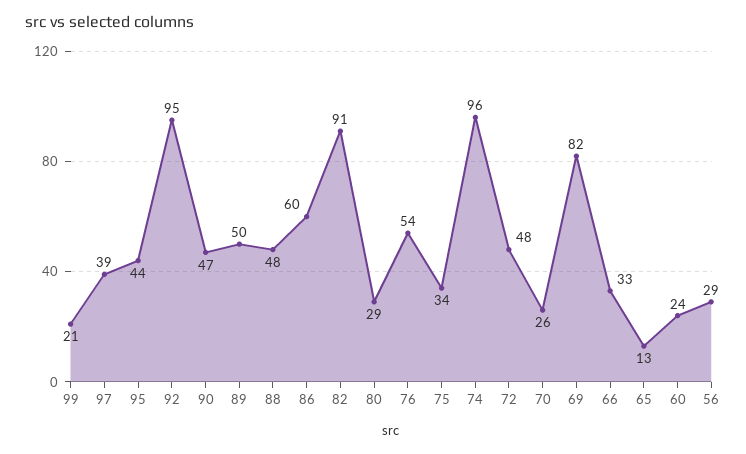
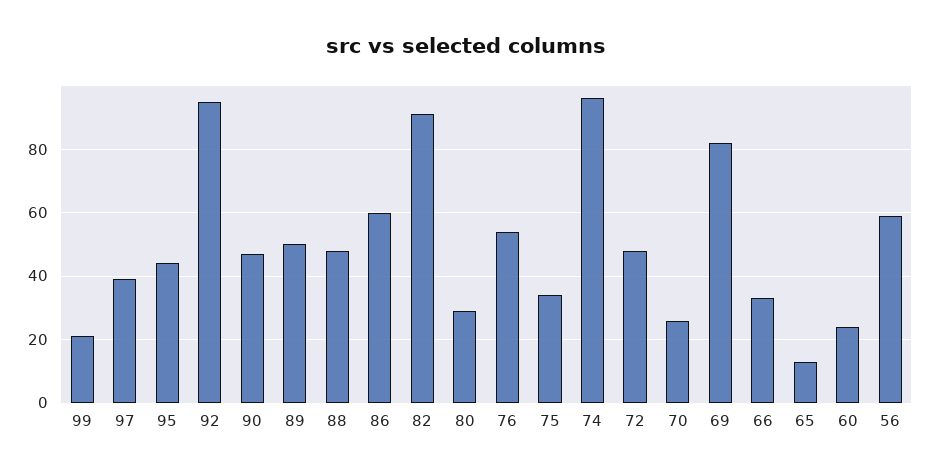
  {
    "99": 21,
    "97": 39,
    "95": 44,
    "92": 95,
    "90": 47,
    "89": 50,
    "88": 48,
    "86": 60,
    "82": 91,
    "80": 29,
    "76": 54,
    "75": 34,
    "74": 96,
    "72": 48,
    "70": 26,
    "69": 82,
    "66": 33,
    "65": 13,
    "60": 24,
-   "56": 29
+   "56": 60
  }

